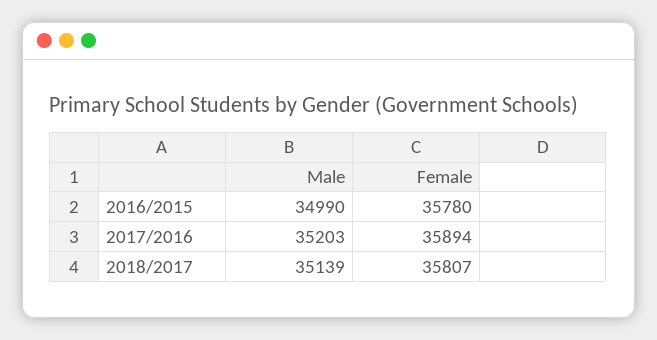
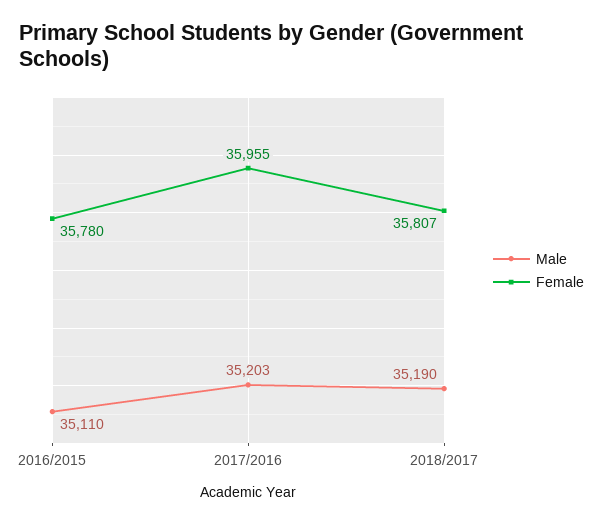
  {
    "Male": {
-     "2016/2015": 34990,
+     "2016/2015": 35110,
      "2017/2016": 35203,
-     "2018/2017": 35139
+     "2018/2017": 35190
    },
    "Female": {
      "2016/2015": 35780,
-     "2017/2016": 35894,
+     "2017/2016": 35955,
      "2018/2017": 35807
    }
  }

